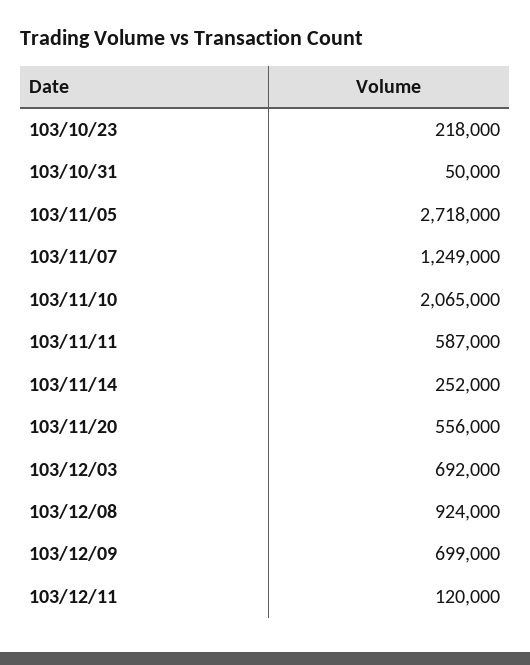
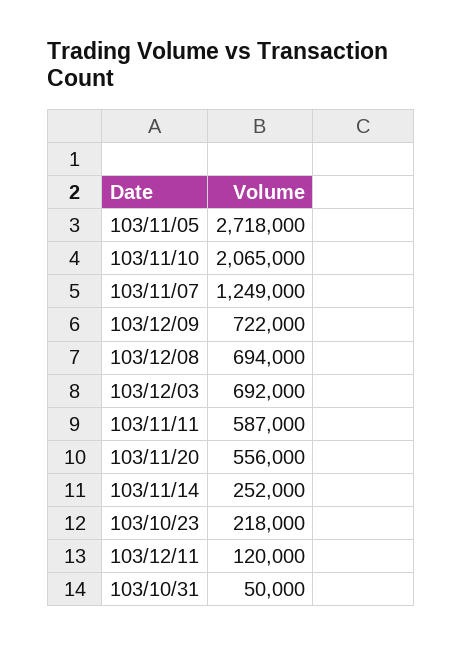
  {
    "103/10/23": 218000,
    "103/10/31": 50000,
    "103/11/05": 2718000,
    "103/11/07": 1249000,
    "103/11/10": 2065000,
    "103/11/11": 587000,
    "103/11/14": 252000,
    "103/11/20": 556000,
    "103/12/03": 692000,
-   "103/12/08": 924000,
+   "103/12/08": 694000,
-   "103/12/09": 699000,
+   "103/12/09": 722000,
    "103/12/11": 120000
  }

